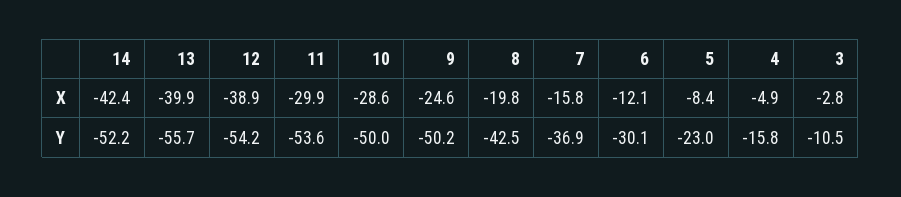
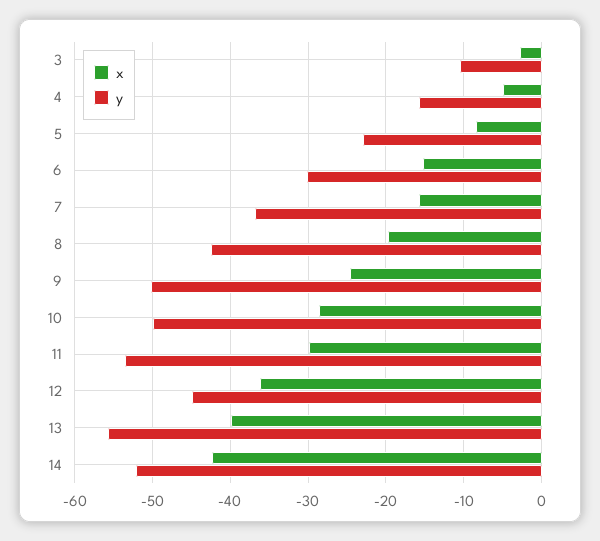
  {
    "X": {
      "14": -42.4,
      "13": -39.9,
-     "12": -38.9,
+     "12": -36,
      "11": -29.9,
      "10": -28.6,
      "9": -24.6,
      "8": -19.8,
      "7": -15.8,
-     "6": -12.1,
+     "6": -15,
      "5": -8.4,
      "4": -4.9,
      "3": -2.8
    },
    "Y": {
      "14": -52.2,
      "13": -55.7,
-     "12": -54.2,
+     "12": -45,
      "11": -53.6,
      "10": -50,
      "9": -50.2,
      "8": -42.5,
      "7": -36.9,
      "6": -30.1,
      "5": -23,
      "4": -15.8,
      "3": -10.5
    }
  }

